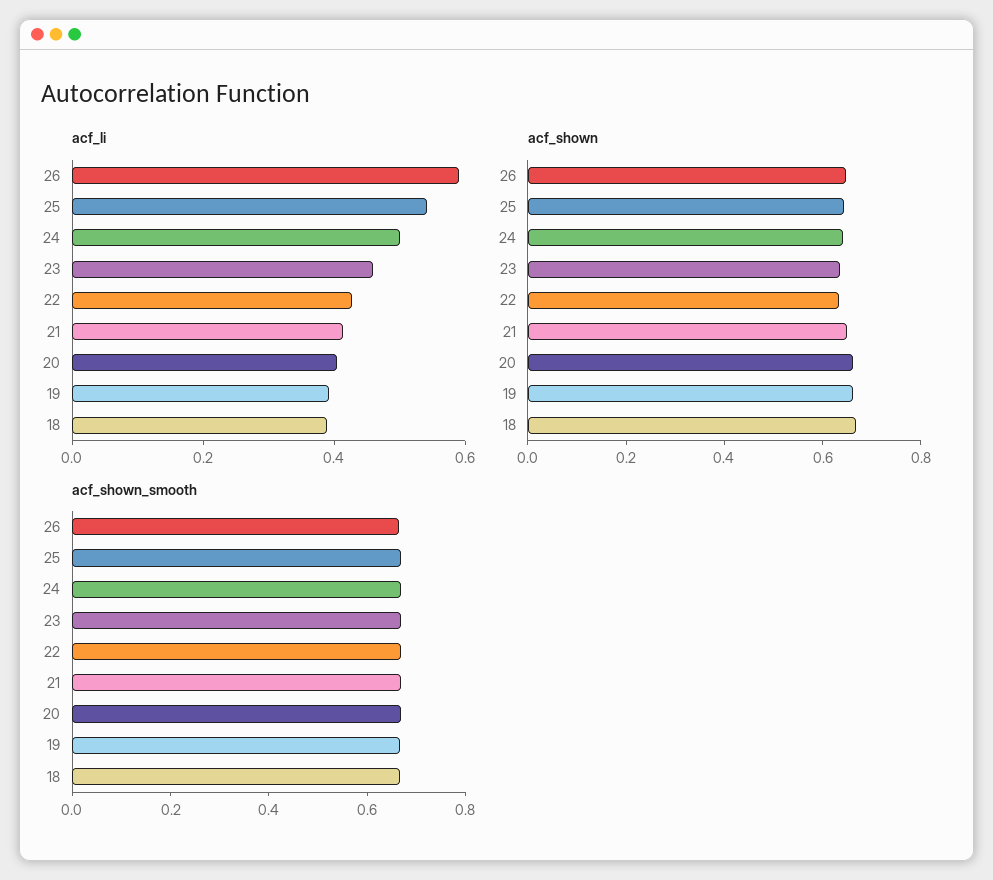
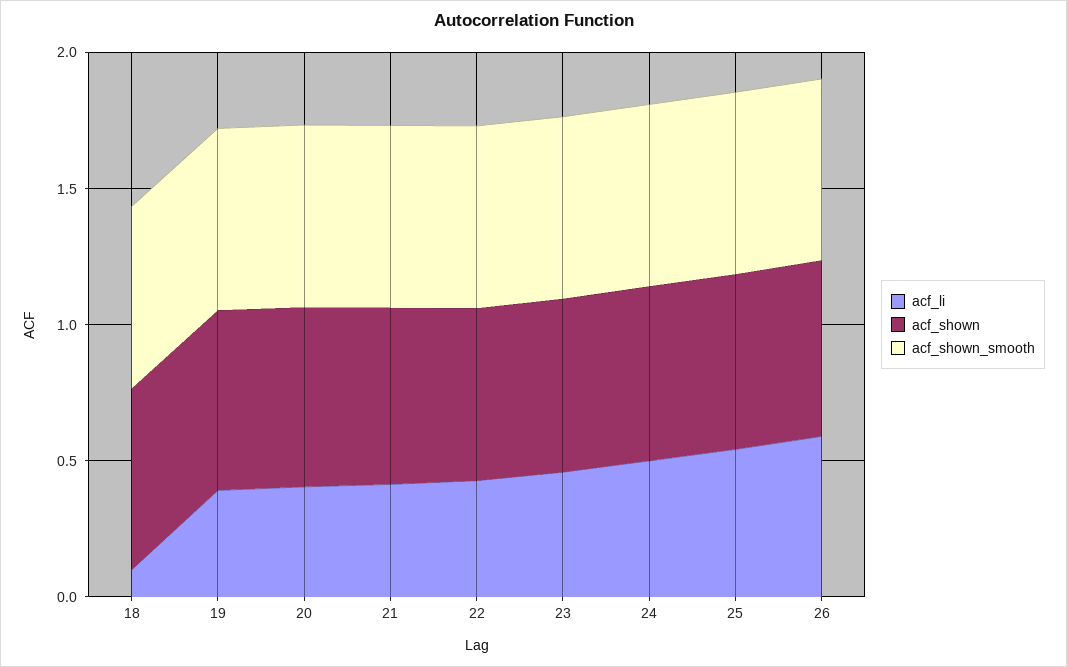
  {
    "acf_li": {
      "26": 0.6,
      "25": 0.55,
      "24": 0.5,
      "23": 0.45,
      "22": 0.45,
      "21": 0.4,
      "20": 0.4,
      "19": 0.4,
-     "18": 0.4
+     "18": 0.1
    },
    "acf_shown": {
      "26": 0.65,
      "25": 0.65,
      "24": 0.65,
      "23": 0.65,
      "22": 0.65,
      "21": 0.65,
      "20": 0.65,
      "19": 0.65,
      "18": 0.65
    },
    "acf_shown_smooth": {
      "26": 0.65,
      "25": 0.65,
      "24": 0.65,
      "23": 0.65,
      "22": 0.65,
      "21": 0.65,
      "20": 0.65,
      "19": 0.65,
      "18": 0.65
    }
  }

